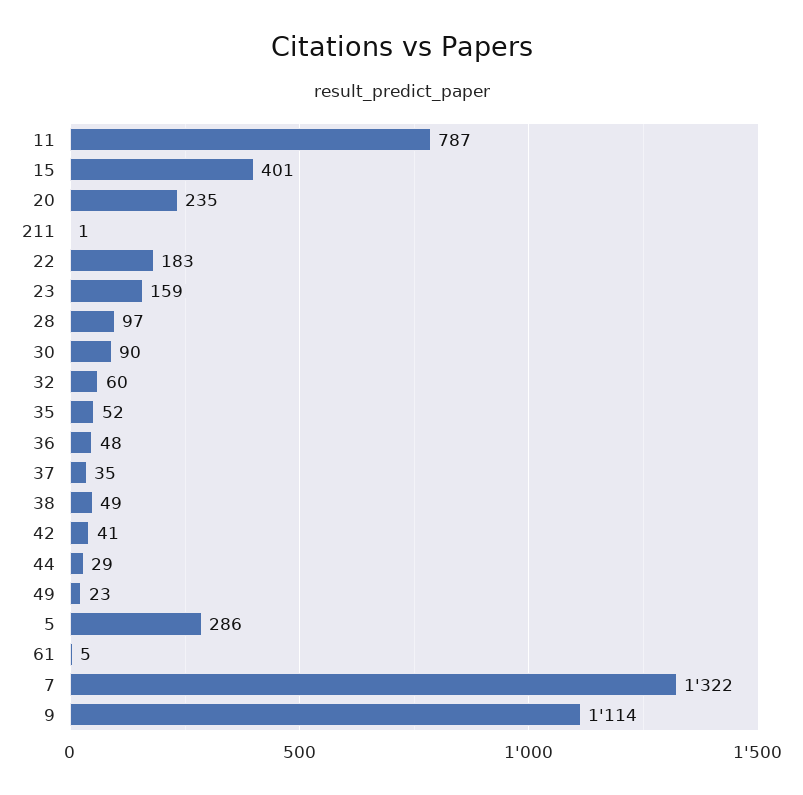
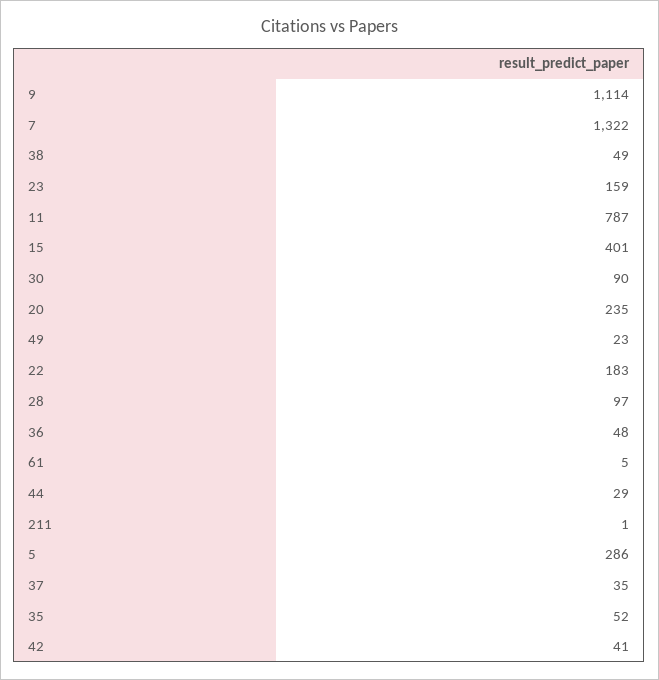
  {
    "11": 787,
    "15": 401,
    "20": 235,
    "211": 1,
    "22": 183,
    "23": 159,
    "28": 97,
    "30": 90,
-   "32": 60,
    "35": 52,
    "36": 48,
    "37": 35,
    "38": 49,
    "42": 41,
    "44": 29,
    "49": 23,
    "5": 286,
    "61": 5,
    "7": 1322,
    "9": 1114
  }

